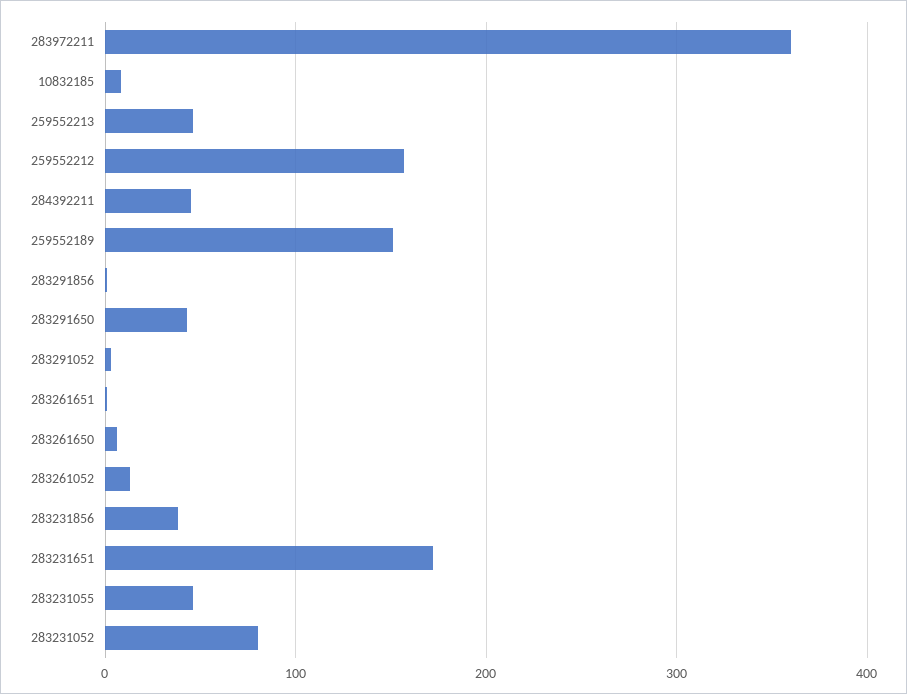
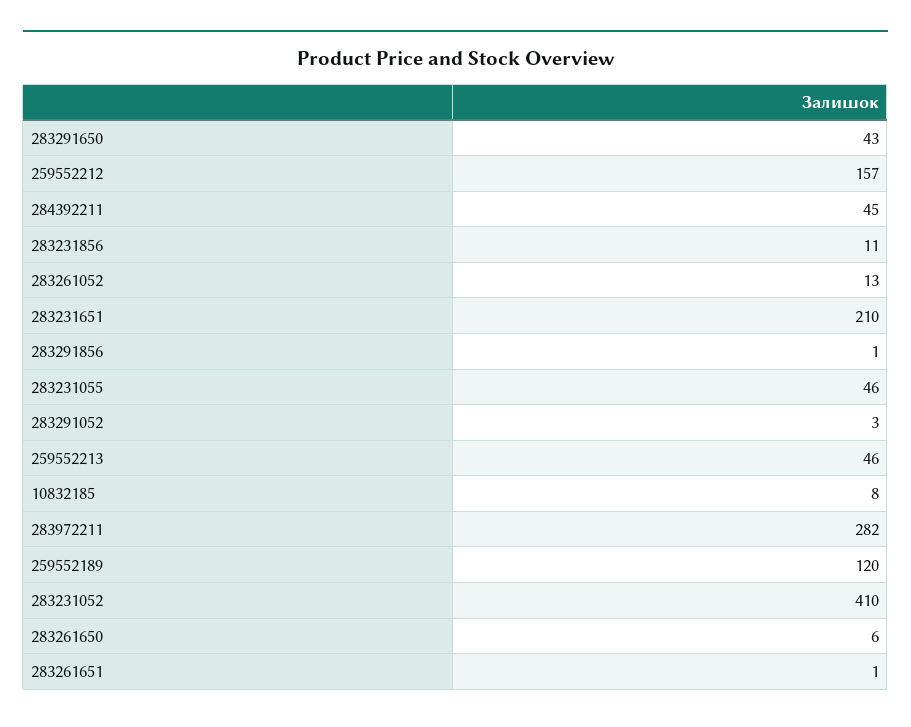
  {
-   "283972211": 360,
+   "283972211": 282,
    "10832185": 8,
    "259552213": 46,
    "259552212": 157,
    "284392211": 45,
-   "259552189": 150,
+   "259552189": 120,
    "283291856": 1,
    "283291650": 43,
    "283291052": 3,
    "283261651": 1,
    "283261650": 6,
    "283261052": 13,
-   "283231856": 40,
+   "283231856": 11,
-   "283231651": 170,
+   "283231651": 210,
    "283231055": 46,
-   "283231052": 80
+   "283231052": 410
  }

